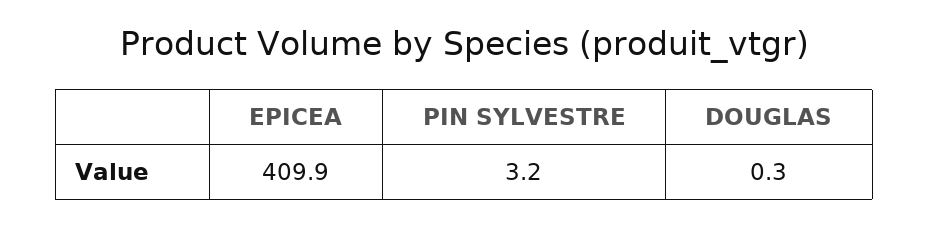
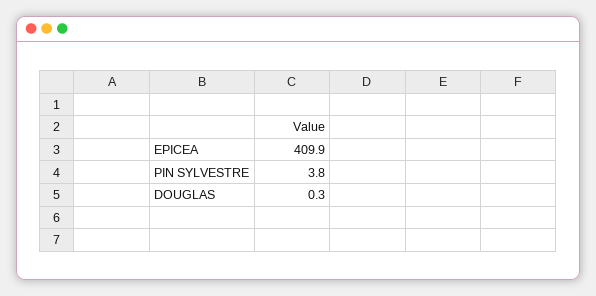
  {
    "EPICEA": 409.9,
-   "PIN SYLVESTRE": 3.2,
+   "PIN SYLVESTRE": 3.8,
    "DOUGLAS": 0.3
  }

